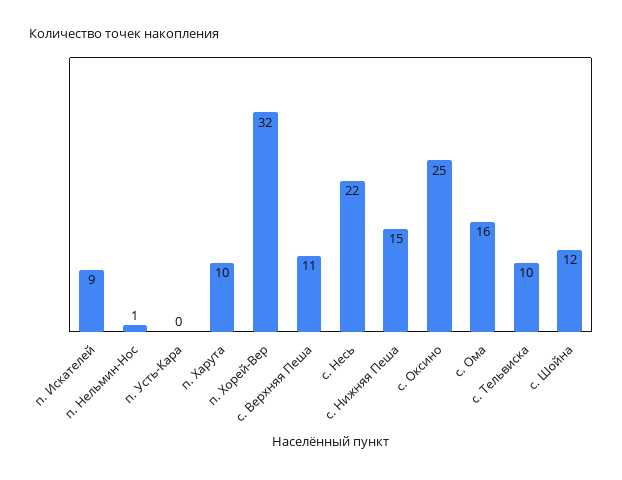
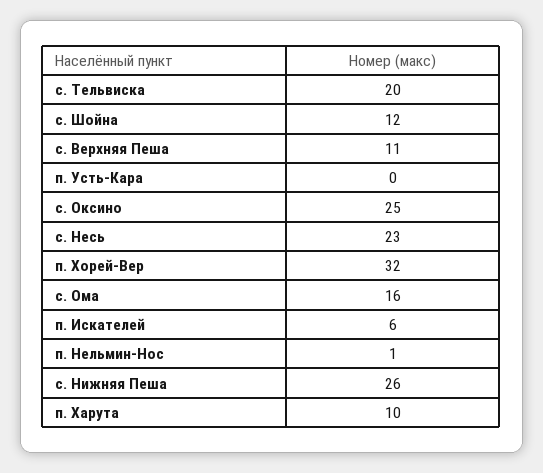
  {
-   "п. Искателей": 9,
+   "п. Искателей": 6,
    "п. Нельмин-Нос": 1,
    "п. Усть-Кара": 0,
    "п. Харута": 10,
    "п. Хорей-Вер": 32,
    "с. Верхняя Пеша": 11,
-   "с. Несь": 22,
+   "с. Несь": 23,
-   "с. Нижняя Пеша": 15,
+   "с. Нижняя Пеша": 26,
    "с. Оксино": 25,
    "с. Ома": 16,
-   "с. Тельвиска": 10,
+   "с. Тельвиска": 20,
    "с. Шойна": 12
  }

